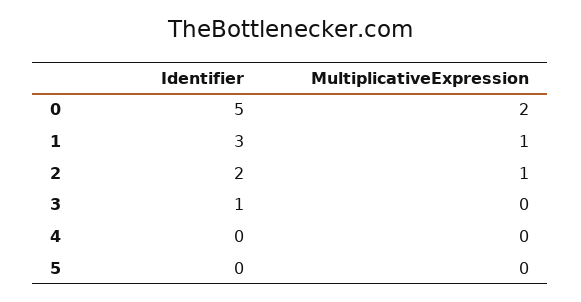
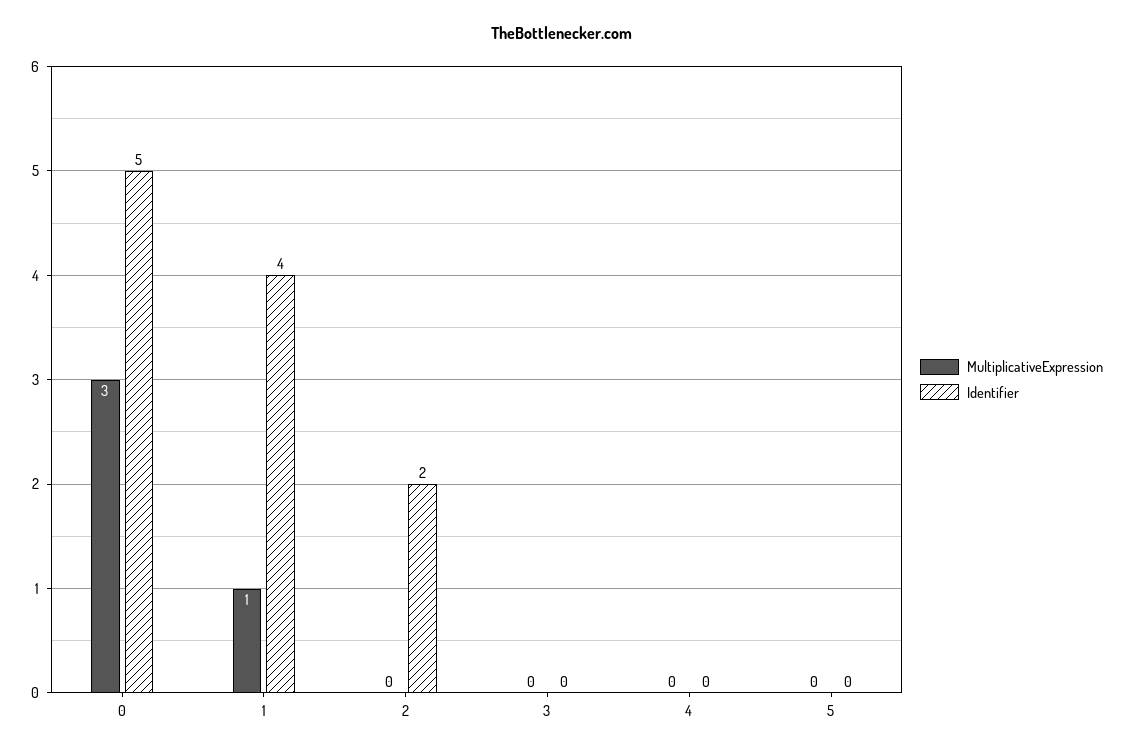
  {
    "Identifier": {
      "0": 5,
-     "1": 3,
+     "1": 4,
      "2": 2,
-     "3": 1,
+     "3": 0,
      "4": 0,
      "5": 0
    },
    "MultiplicativeExpression": {
-     "0": 2,
+     "0": 3,
      "1": 1,
-     "2": 1,
+     "2": 0,
      "3": 0,
      "4": 0,
      "5": 0
    }
  }

